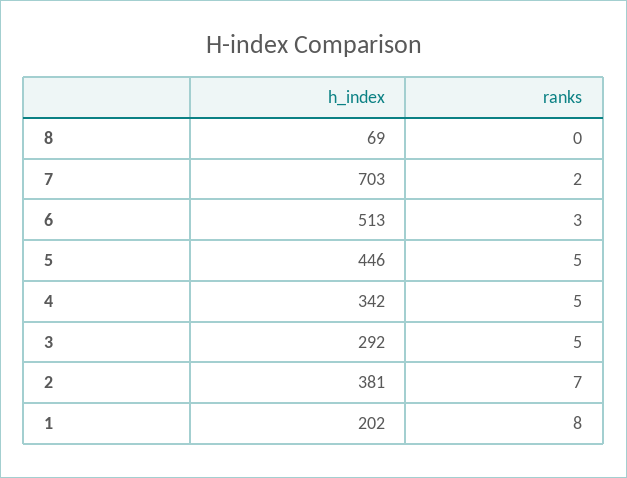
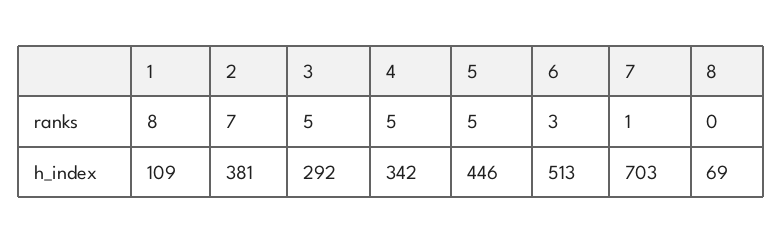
  {
    "h_index": {
      "8": 69,
      "7": 703,
      "6": 513,
      "5": 446,
      "4": 342,
      "3": 292,
      "2": 381,
-     "1": 202
+     "1": 109
    },
    "ranks": {
      "8": 0,
-     "7": 2,
+     "7": 1,
      "6": 3,
      "5": 5,
      "4": 5,
      "3": 5,
      "2": 7,
      "1": 8
    }
  }

